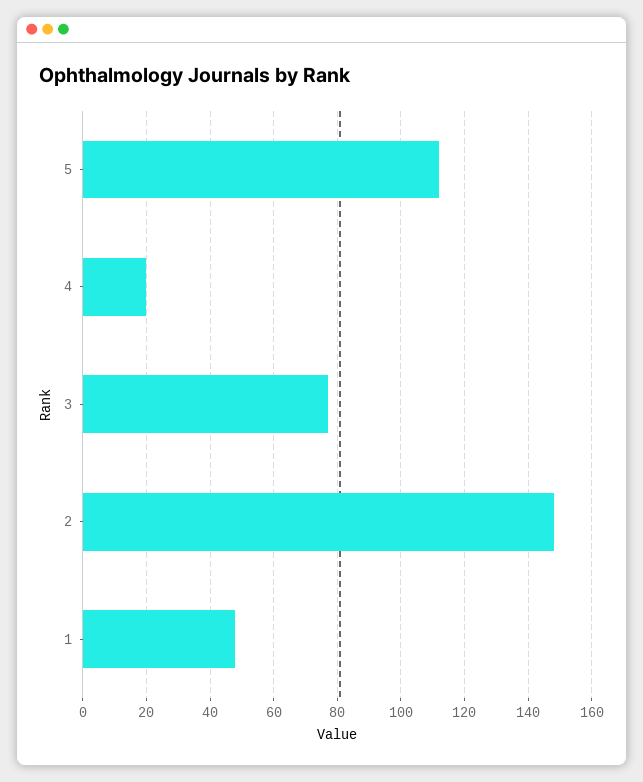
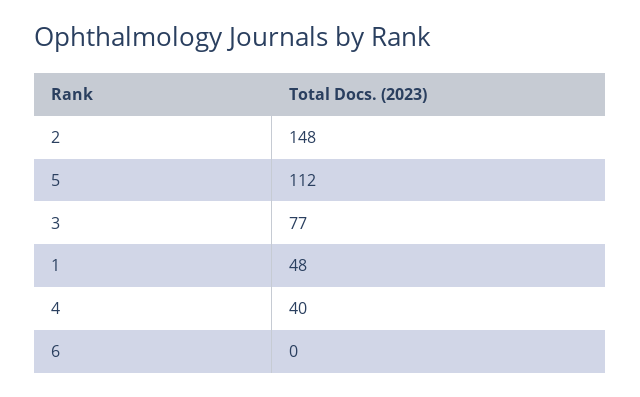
  {
    "5": 112,
-   "4": 20,
+   "4": 40,
    "3": 77,
    "2": 148,
-   "1": 48
+   "1": 48,
+   "6": 0
  }

